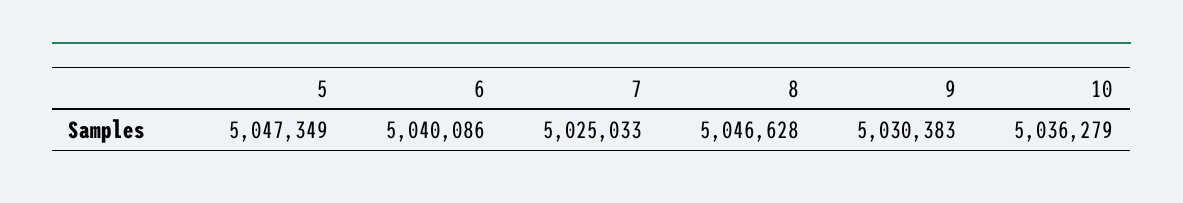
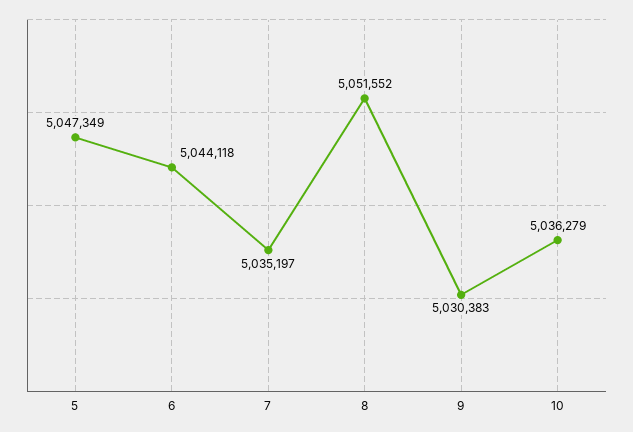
  {
    "5": 5047349,
-   "6": 5040086,
+   "6": 5044118,
-   "7": 5025033,
+   "7": 5035197,
-   "8": 5046628,
+   "8": 5051552,
    "9": 5030383,
    "10": 5036279
  }

